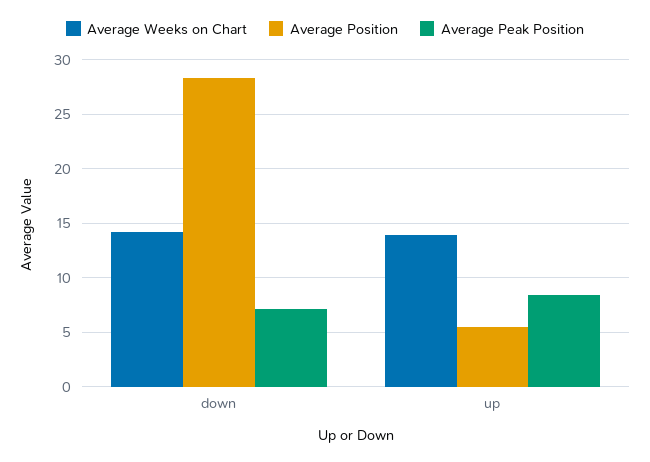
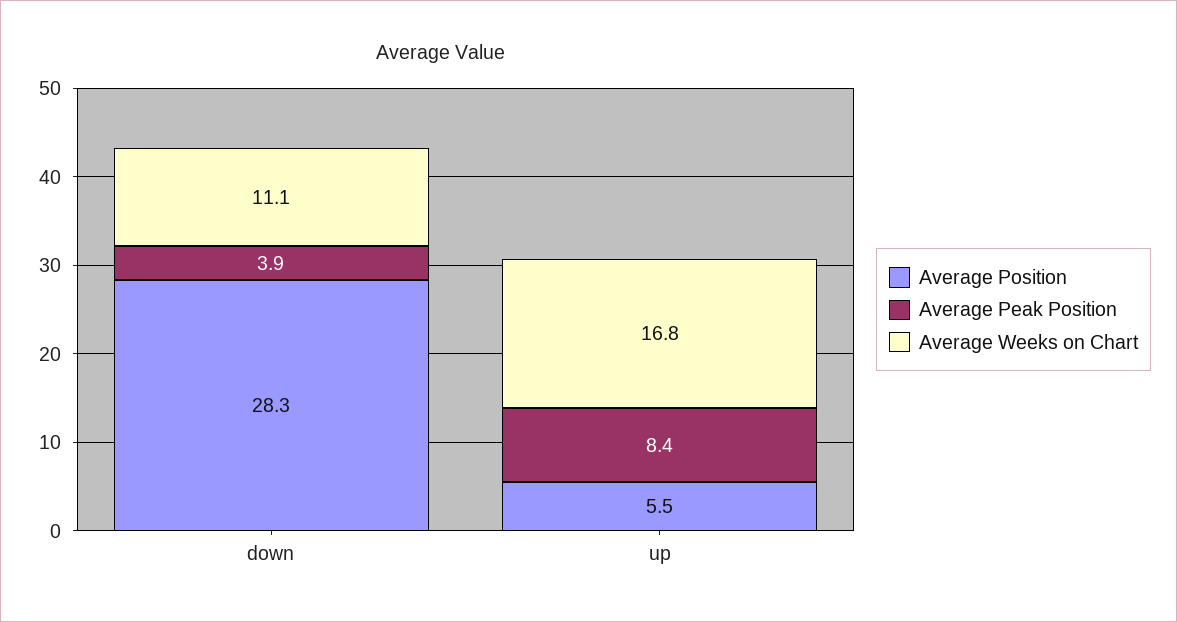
  {
    "Average Weeks on Chart": {
-     "down": 14,
+     "down": 11.1,
-     "up": 14
+     "up": 16.8
    },
    "Average Position": {
      "down": 28.3,
      "up": 5.5
    },
    "Average Peak Position": {
-     "down": 7,
+     "down": 3.9,
      "up": 8.4
    }
  }

